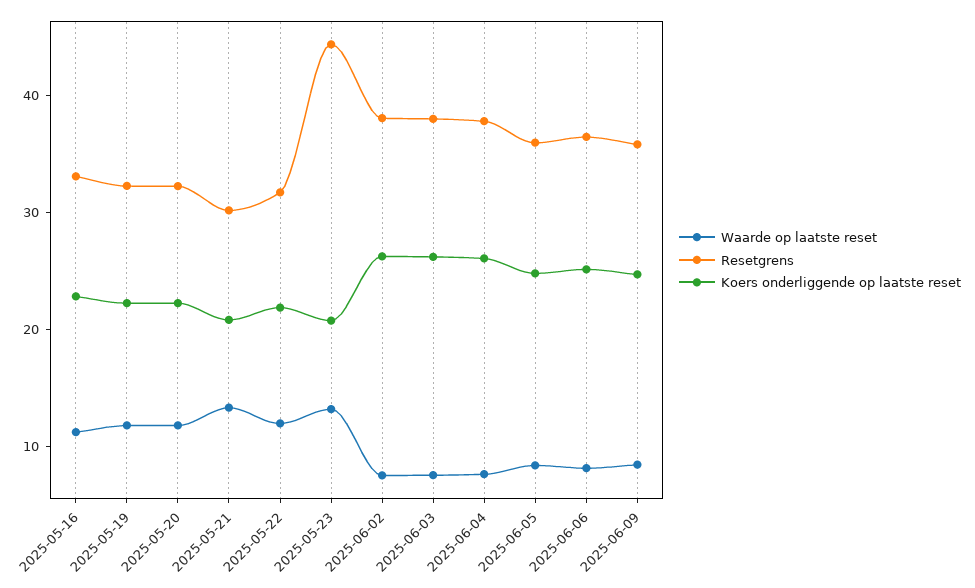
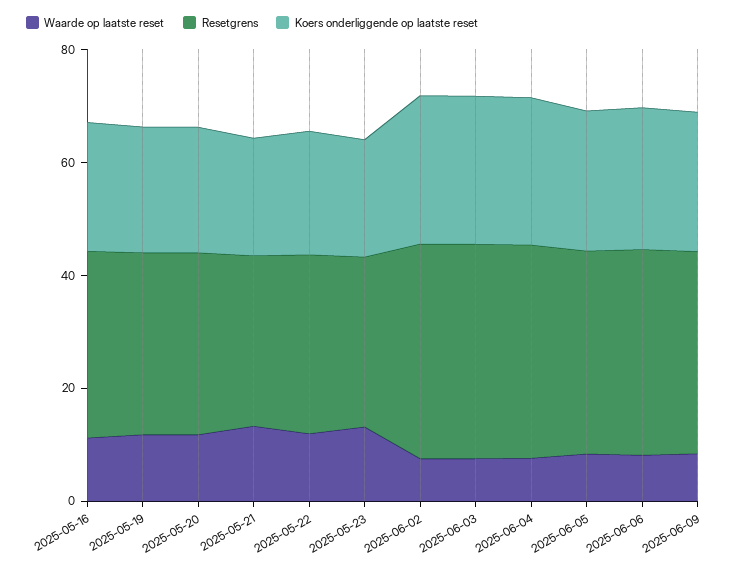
  {
    "Waarde op laatste reset": {
      "2025-05-16": 12,
      "2025-05-19": 12,
      "2025-05-20": 12,
      "2025-05-21": 14,
      "2025-05-22": 12,
      "2025-05-23": 14,
      "2025-06-02": 8,
      "2025-06-03": 8,
      "2025-06-04": 8,
      "2025-06-05": 8,
      "2025-06-06": 8,
      "2025-06-09": 8
    },
    "Resetgrens": {
      "2025-05-16": 34,
      "2025-05-19": 32,
      "2025-05-20": 32,
      "2025-05-21": 30,
      "2025-05-22": 32,
-     "2025-05-23": 44,
+     "2025-05-23": 30,
      "2025-06-02": 38,
      "2025-06-03": 38,
      "2025-06-04": 38,
      "2025-06-05": 36,
      "2025-06-06": 36,
      "2025-06-09": 36
    },
    "Koers onderliggende op laatste reset": {
      "2025-05-16": 22,
      "2025-05-19": 22,
      "2025-05-20": 22,
      "2025-05-21": 20,
      "2025-05-22": 22,
      "2025-05-23": 20,
      "2025-06-02": 26,
      "2025-06-03": 26,
      "2025-06-04": 26,
      "2025-06-05": 24,
      "2025-06-06": 26,
      "2025-06-09": 24
    }
  }

